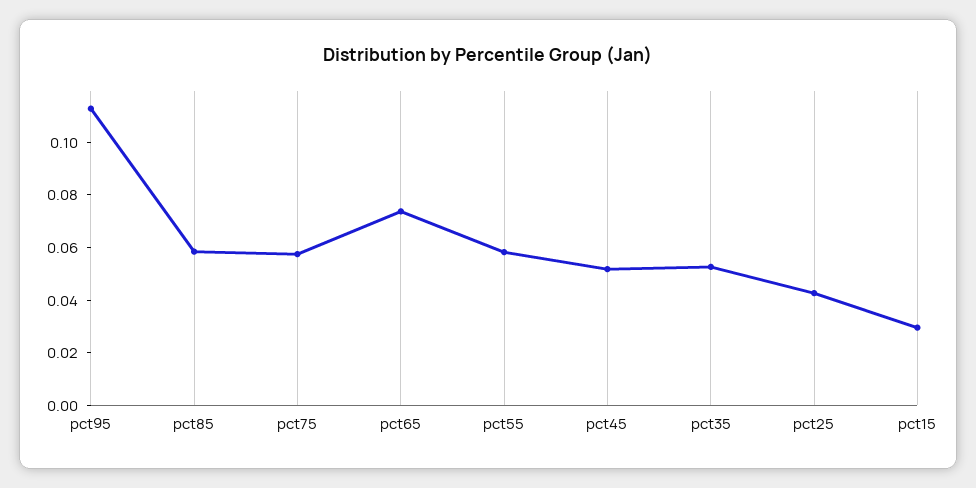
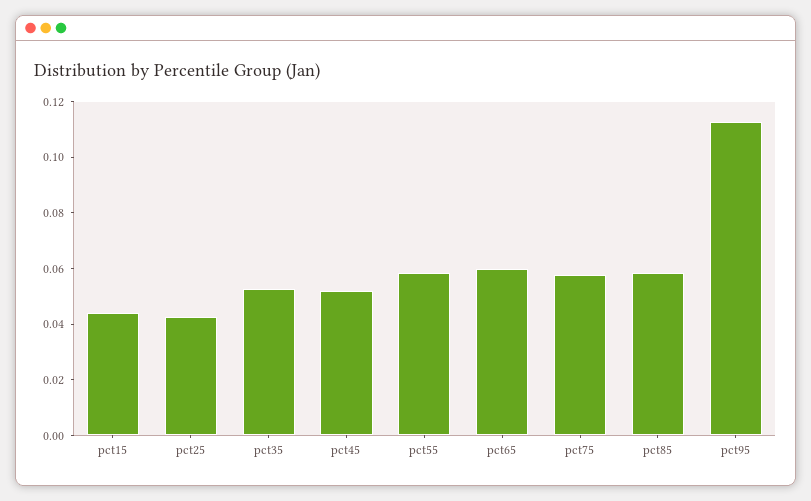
  {
    "pct95": 0.115,
    "pct85": 0.06,
    "pct75": 0.06,
-   "pct65": 0.075,
+   "pct65": 0.06,
    "pct55": 0.06,
    "pct45": 0.05,
    "pct35": 0.055,
    "pct25": 0.045,
-   "pct15": 0.03
+   "pct15": 0.045
  }

